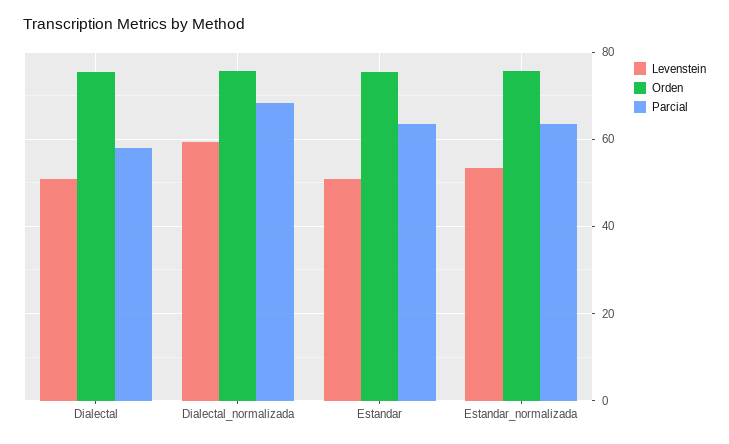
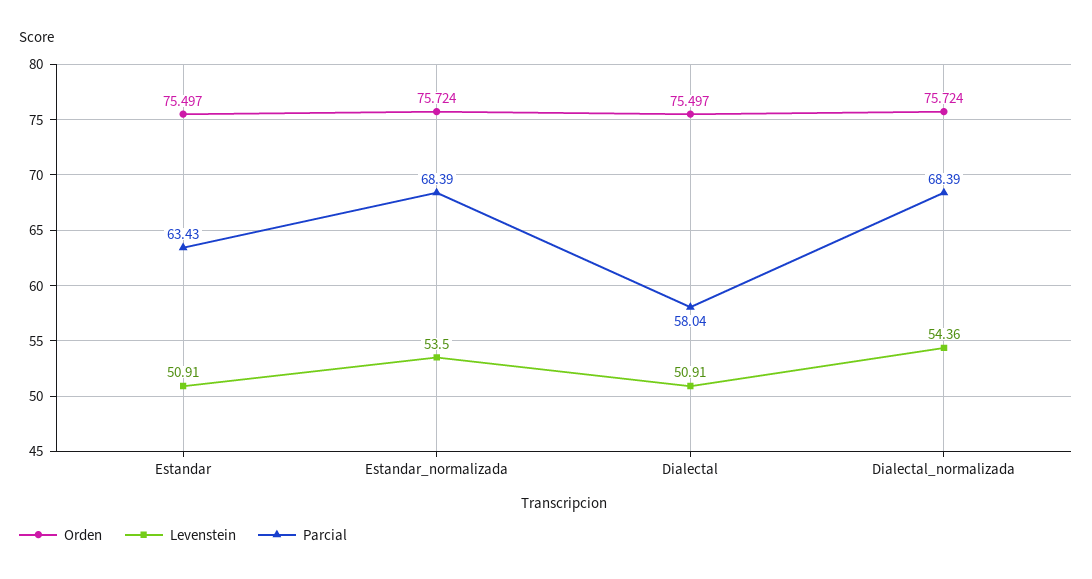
  {
    "Levenstein": {
      "Dialectal": 50.91,
-     "Dialectal_normalizada": 60,
+     "Dialectal_normalizada": 54.36,
      "Estandar": 50.91,
      "Estandar_normalizada": 53.5
    },
    "Orden": {
      "Dialectal": 75.497,
      "Dialectal_normalizada": 75.724,
      "Estandar": 75.497,
      "Estandar_normalizada": 75.724
    },
    "Parcial": {
      "Dialectal": 58.04,
      "Dialectal_normalizada": 68.39,
      "Estandar": 63.43,
-     "Estandar_normalizada": 64
+     "Estandar_normalizada": 68.39
    }
  }

